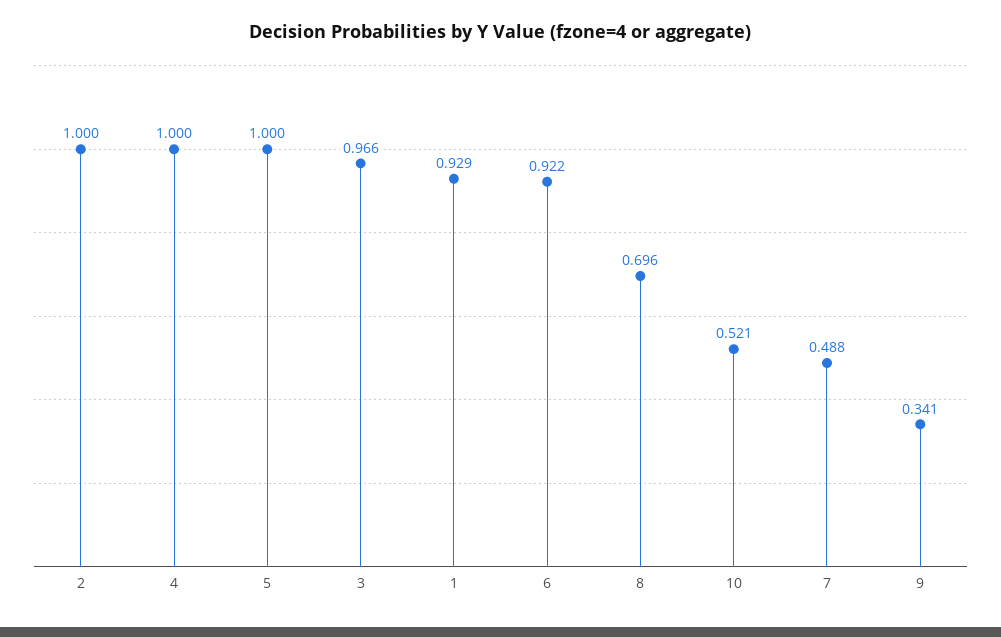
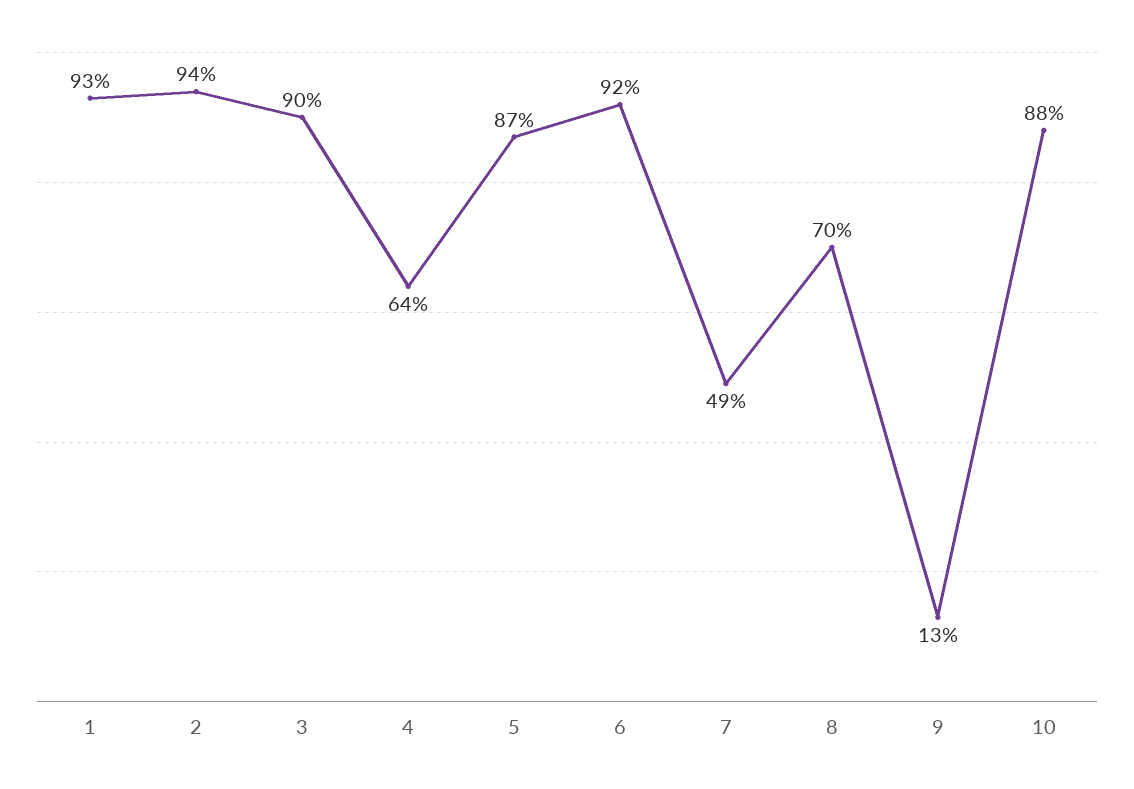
  {
-   "2": 1,
+   "2": 0.94,
-   "4": 1,
+   "4": 0.64,
-   "5": 1,
+   "5": 0.87,
-   "3": 0.966,
+   "3": 0.9,
    "1": 0.929,
    "6": 0.922,
    "8": 0.696,
-   "10": 0.521,
+   "10": 0.88,
    "7": 0.488,
-   "9": 0.341
+   "9": 0.13
  }

